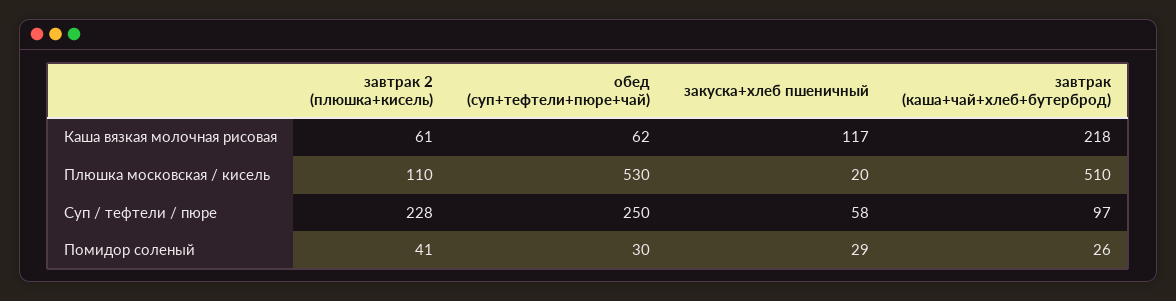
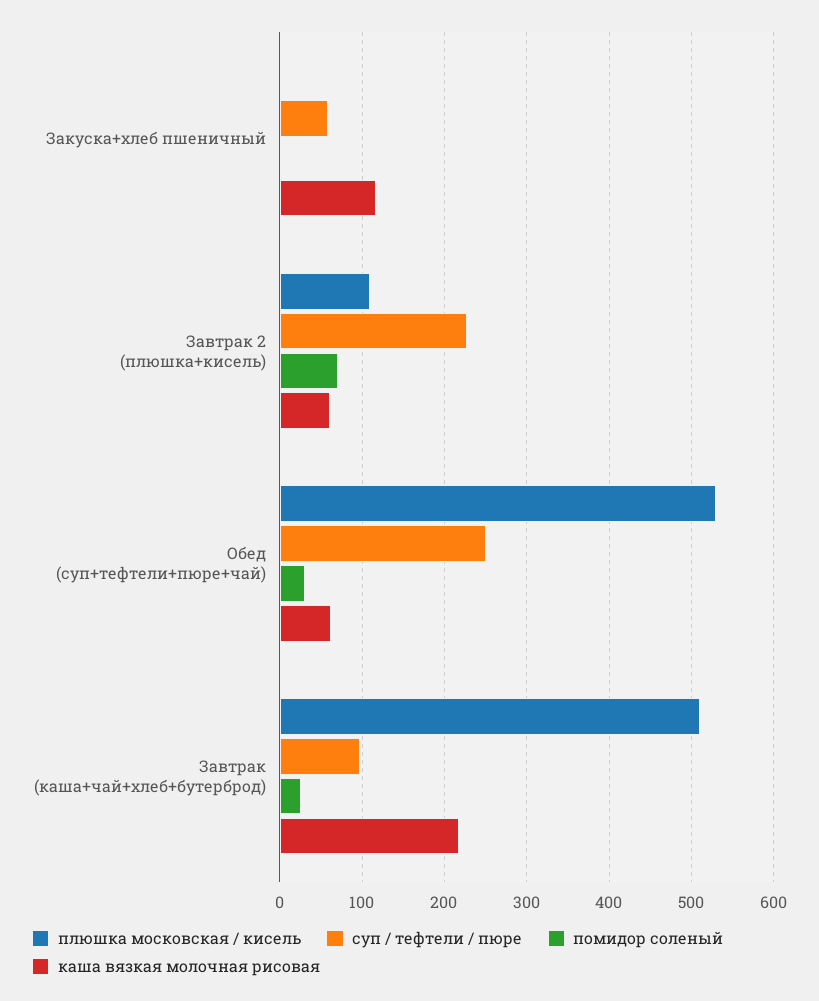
  {
    "Каша вязкая молочная рисовая": {
      "завтрак 2 (плюшка+кисель)": 61,
      "обед (суп+тефтели+пюре+чай)": 62,
      "закуска+хлеб пшеничный": 117,
      "завтрак (каша+чай+хлеб+бутерброд)": 218
    },
    "Плюшка московская / кисель": {
      "завтрак 2 (плюшка+кисель)": 110,
      "обед (суп+тефтели+пюре+чай)": 530,
-     "закуска+хлеб пшеничный": 20,
+     "закуска+хлеб пшеничный": 0,
      "завтрак (каша+чай+хлеб+бутерброд)": 510
    },
    "Суп / тефтели / пюре": {
      "завтрак 2 (плюшка+кисель)": 228,
      "обед (суп+тефтели+пюре+чай)": 250,
      "закуска+хлеб пшеничный": 58,
      "завтрак (каша+чай+хлеб+бутерброд)": 97
    },
    "Помидор соленый": {
-     "завтрак 2 (плюшка+кисель)": 41,
+     "завтрак 2 (плюшка+кисель)": 70,
      "обед (суп+тефтели+пюре+чай)": 30,
-     "закуска+хлеб пшеничный": 29,
+     "закуска+хлеб пшеничный": 0,
      "завтрак (каша+чай+хлеб+бутерброд)": 26
    }
  }

